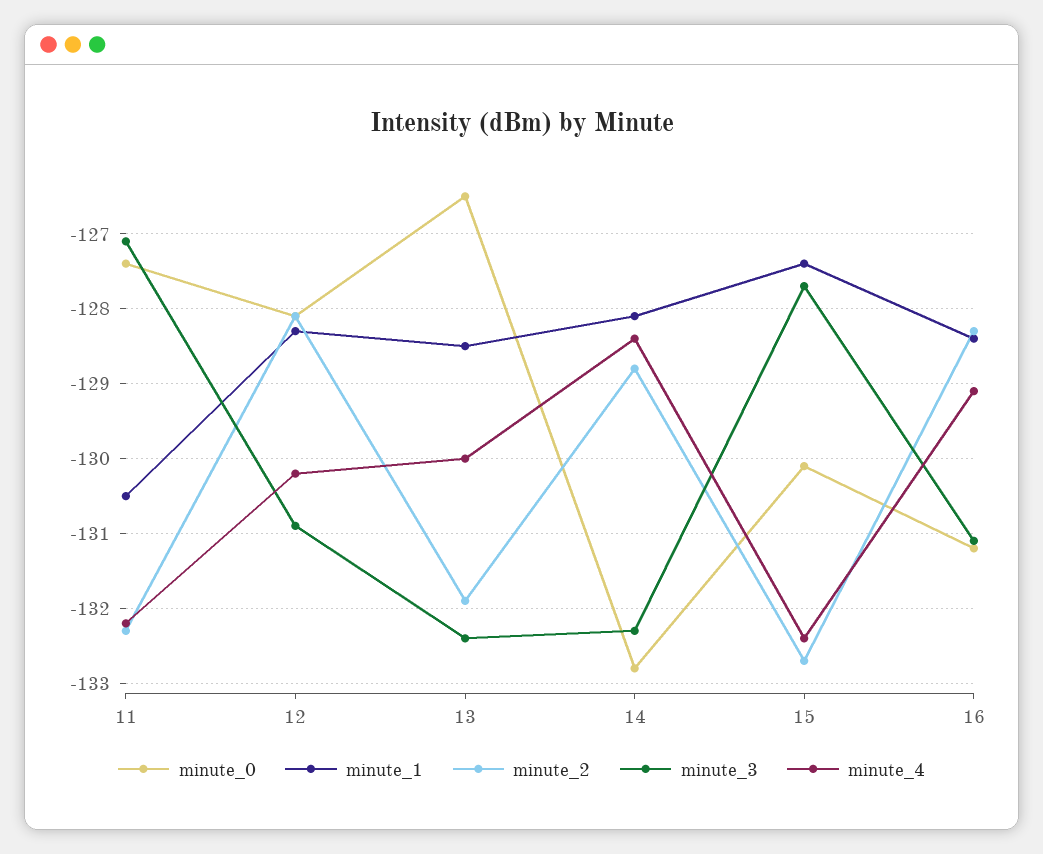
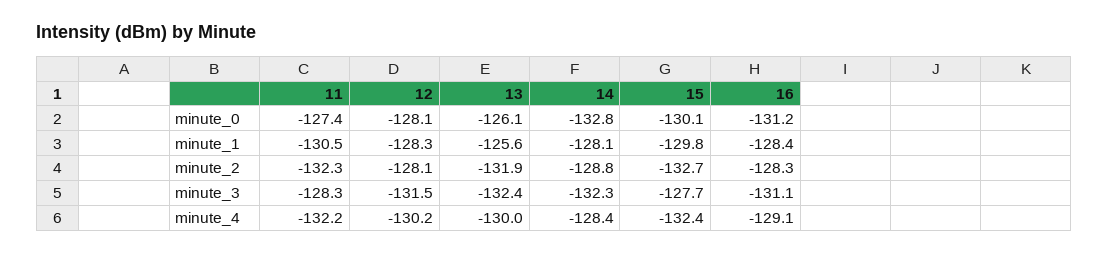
  {
    "minute_0": {
      "11": -127.4,
      "12": -128.1,
-     "13": -126.5,
+     "13": -126.1,
      "14": -132.8,
      "15": -130.1,
      "16": -131.2
    },
    "minute_1": {
      "11": -130.5,
      "12": -128.3,
-     "13": -128.5,
+     "13": -125.6,
      "14": -128.1,
-     "15": -127.4,
+     "15": -129.8,
      "16": -128.4
    },
    "minute_2": {
      "11": -132.3,
      "12": -128.1,
      "13": -131.9,
      "14": -128.8,
      "15": -132.7,
      "16": -128.3
    },
    "minute_3": {
-     "11": -127.1,
+     "11": -128.3,
-     "12": -130.9,
+     "12": -131.5,
      "13": -132.4,
      "14": -132.3,
      "15": -127.7,
      "16": -131.1
    },
    "minute_4": {
      "11": -132.2,
      "12": -130.2,
      "13": -130,
      "14": -128.4,
      "15": -132.4,
      "16": -129.1
    }
  }

